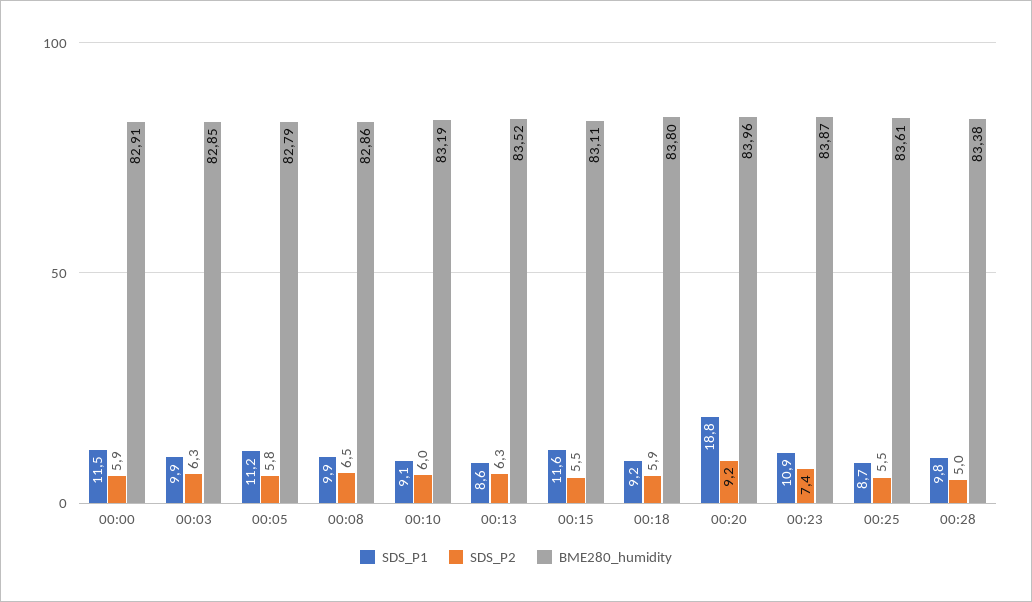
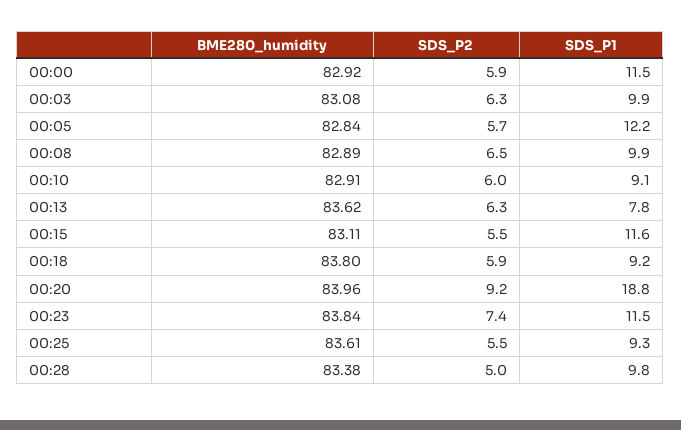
  {
    "SDS_P1": {
      "00:00": 11.5,
      "00:03": 9.9,
-     "00:05": 11.2,
+     "00:05": 12.2,
      "00:08": 9.9,
      "00:10": 9.1,
-     "00:13": 8.6,
+     "00:13": 7.8,
      "00:15": 11.6,
      "00:18": 9.2,
      "00:20": 18.8,
-     "00:23": 10.9,
+     "00:23": 11.5,
-     "00:25": 8.7,
+     "00:25": 9.3,
      "00:28": 9.8
    },
    "SDS_P2": {
      "00:00": 5.9,
      "00:03": 6.3,
-     "00:05": 5.8,
+     "00:05": 5.7,
      "00:08": 6.5,
      "00:10": 6,
      "00:13": 6.3,
      "00:15": 5.5,
      "00:18": 5.9,
      "00:20": 9.2,
      "00:23": 7.4,
      "00:25": 5.5,
      "00:28": 5
    },
    "BME280_humidity": {
-     "00:00": 82.91,
+     "00:00": 82.92,
-     "00:03": 82.85,
+     "00:03": 83.08,
-     "00:05": 82.79,
+     "00:05": 82.84,
-     "00:08": 82.86,
+     "00:08": 82.89,
-     "00:10": 83.19,
+     "00:10": 82.91,
-     "00:13": 83.52,
+     "00:13": 83.62,
      "00:15": 83.11,
      "00:18": 83.8,
      "00:20": 83.96,
-     "00:23": 83.87,
+     "00:23": 83.84,
      "00:25": 83.61,
      "00:28": 83.38
    }
  }

